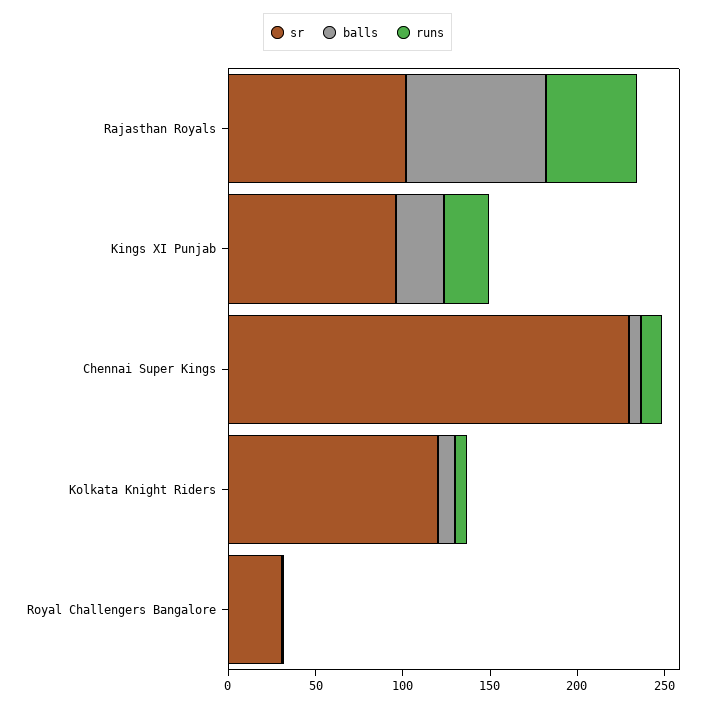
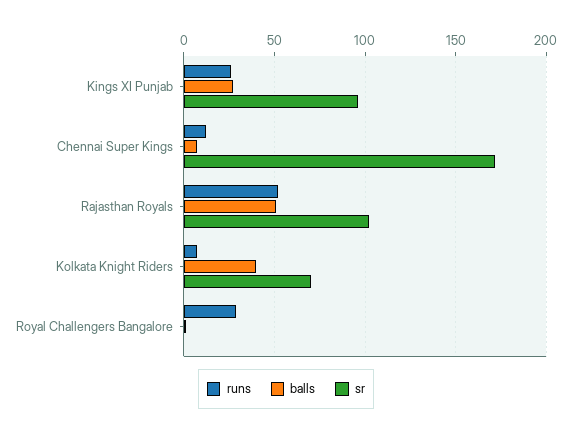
  {
    "sr": {
      "Rajasthan Royals": 100,
      "Kings XI Punjab": 95,
-     "Chennai Super Kings": 230,
+     "Chennai Super Kings": 170,
-     "Kolkata Knight Riders": 120,
+     "Kolkata Knight Riders": 70,
-     "Royal Challengers Bangalore": 30
+     "Royal Challengers Bangalore": 0
    },
    "balls": {
-     "Rajasthan Royals": 80,
+     "Rajasthan Royals": 50,
      "Kings XI Punjab": 25,
      "Chennai Super Kings": 5,
-     "Kolkata Knight Riders": 10,
+     "Kolkata Knight Riders": 40,
      "Royal Challengers Bangalore": 0
    },
    "runs": {
      "Rajasthan Royals": 50,
      "Kings XI Punjab": 25,
      "Chennai Super Kings": 10,
      "Kolkata Knight Riders": 5,
-     "Royal Challengers Bangalore": 0
+     "Royal Challengers Bangalore": 30
    }
  }

